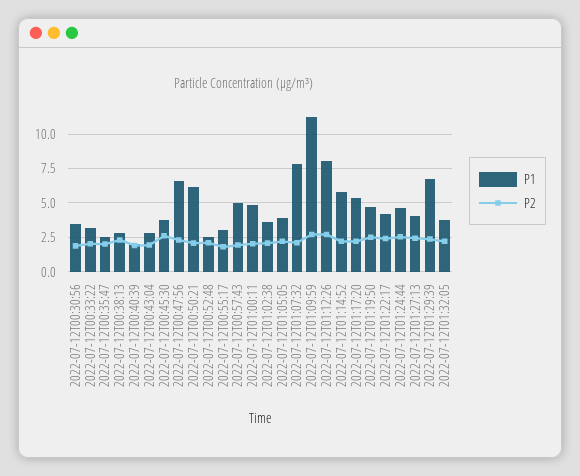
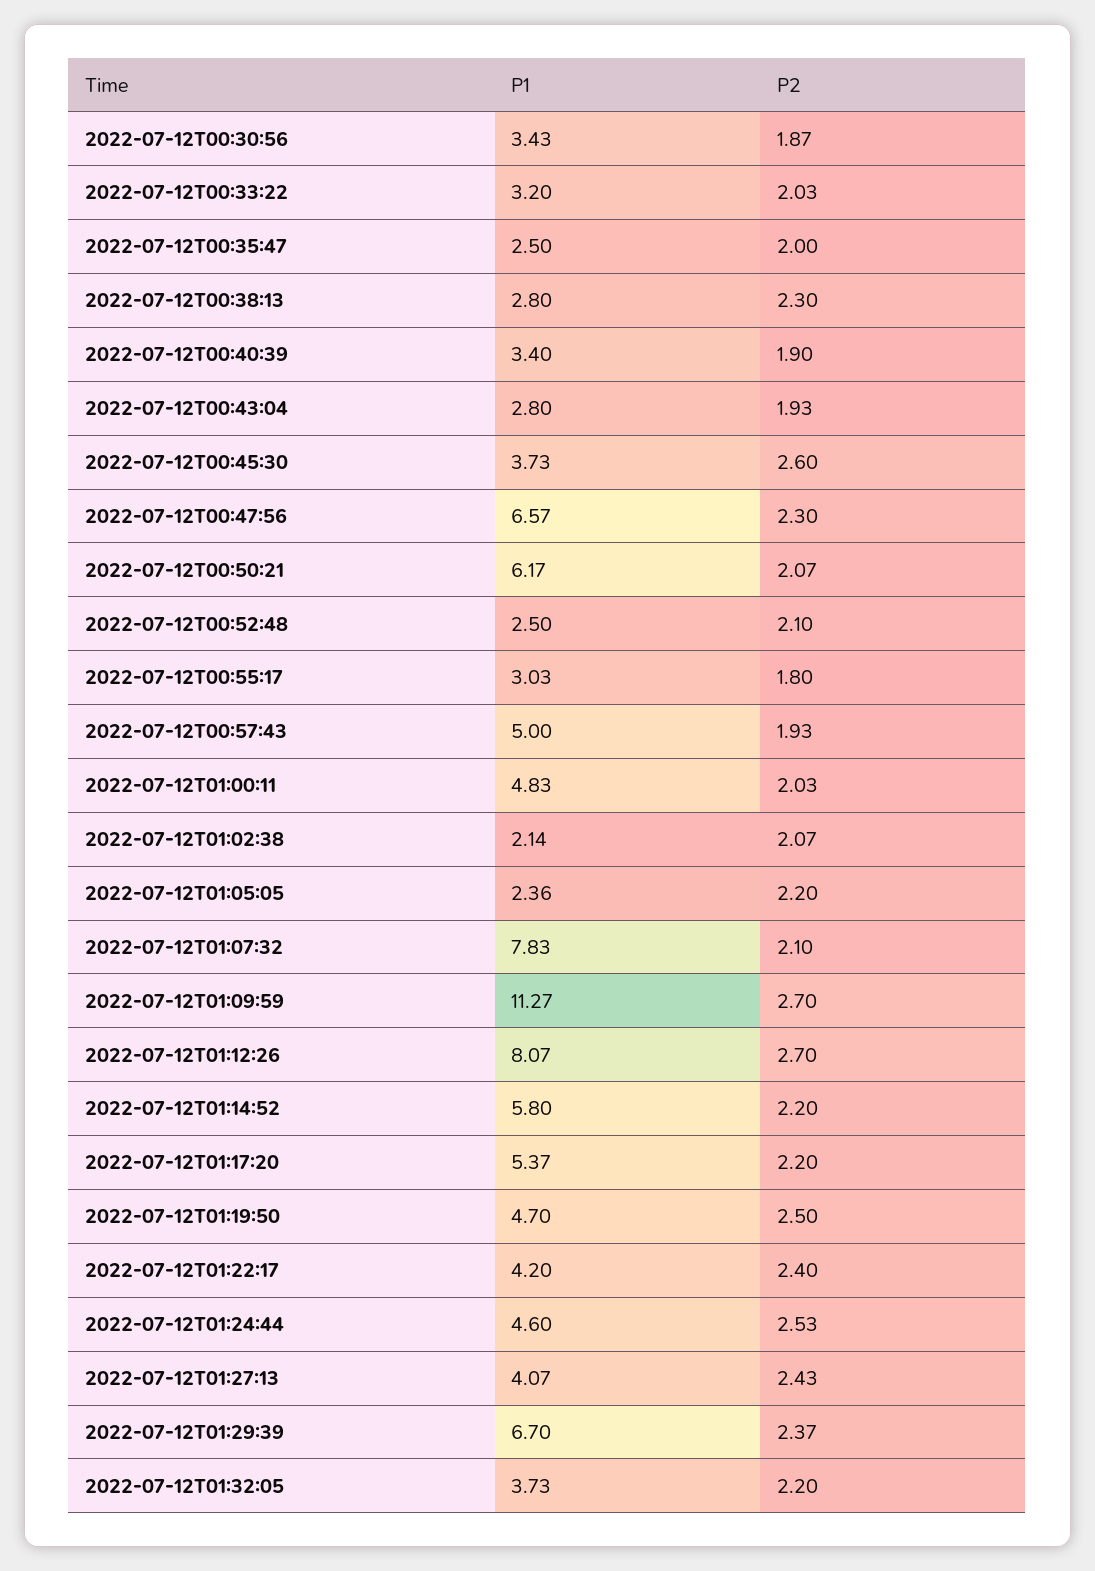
  {
    "P1": {
      "2022-07-12T00:30:56": 3.43,
      "2022-07-12T00:33:22": 3.2,
      "2022-07-12T00:35:47": 2.5,
      "2022-07-12T00:38:13": 2.8,
-     "2022-07-12T00:40:39": 2,
+     "2022-07-12T00:40:39": 3.4,
      "2022-07-12T00:43:04": 2.8,
      "2022-07-12T00:45:30": 3.73,
      "2022-07-12T00:47:56": 6.57,
      "2022-07-12T00:50:21": 6.17,
      "2022-07-12T00:52:48": 2.5,
      "2022-07-12T00:55:17": 3.03,
      "2022-07-12T00:57:43": 5,
      "2022-07-12T01:00:11": 4.83,
-     "2022-07-12T01:02:38": 3.5,
+     "2022-07-12T01:02:38": 2.14,
-     "2022-07-12T01:05:05": 4,
+     "2022-07-12T01:05:05": 2.36,
      "2022-07-12T01:07:32": 7.83,
      "2022-07-12T01:09:59": 11.27,
      "2022-07-12T01:12:26": 8.07,
      "2022-07-12T01:14:52": 5.8,
      "2022-07-12T01:17:20": 5.37,
      "2022-07-12T01:19:50": 4.7,
      "2022-07-12T01:22:17": 4.2,
      "2022-07-12T01:24:44": 4.6,
      "2022-07-12T01:27:13": 4.07,
      "2022-07-12T01:29:39": 6.7,
      "2022-07-12T01:32:05": 3.73
    },
    "P2": {
      "2022-07-12T00:30:56": 1.87,
      "2022-07-12T00:33:22": 2.03,
      "2022-07-12T00:35:47": 2,
      "2022-07-12T00:38:13": 2.3,
      "2022-07-12T00:40:39": 1.9,
      "2022-07-12T00:43:04": 1.93,
      "2022-07-12T00:45:30": 2.6,
      "2022-07-12T00:47:56": 2.3,
      "2022-07-12T00:50:21": 2.07,
      "2022-07-12T00:52:48": 2.1,
      "2022-07-12T00:55:17": 1.8,
      "2022-07-12T00:57:43": 1.93,
      "2022-07-12T01:00:11": 2.03,
      "2022-07-12T01:02:38": 2.07,
      "2022-07-12T01:05:05": 2.2,
      "2022-07-12T01:07:32": 2.1,
      "2022-07-12T01:09:59": 2.7,
      "2022-07-12T01:12:26": 2.7,
      "2022-07-12T01:14:52": 2.2,
      "2022-07-12T01:17:20": 2.2,
      "2022-07-12T01:19:50": 2.5,
      "2022-07-12T01:22:17": 2.4,
      "2022-07-12T01:24:44": 2.53,
      "2022-07-12T01:27:13": 2.43,
      "2022-07-12T01:29:39": 2.37,
      "2022-07-12T01:32:05": 2.2
    }
  }

